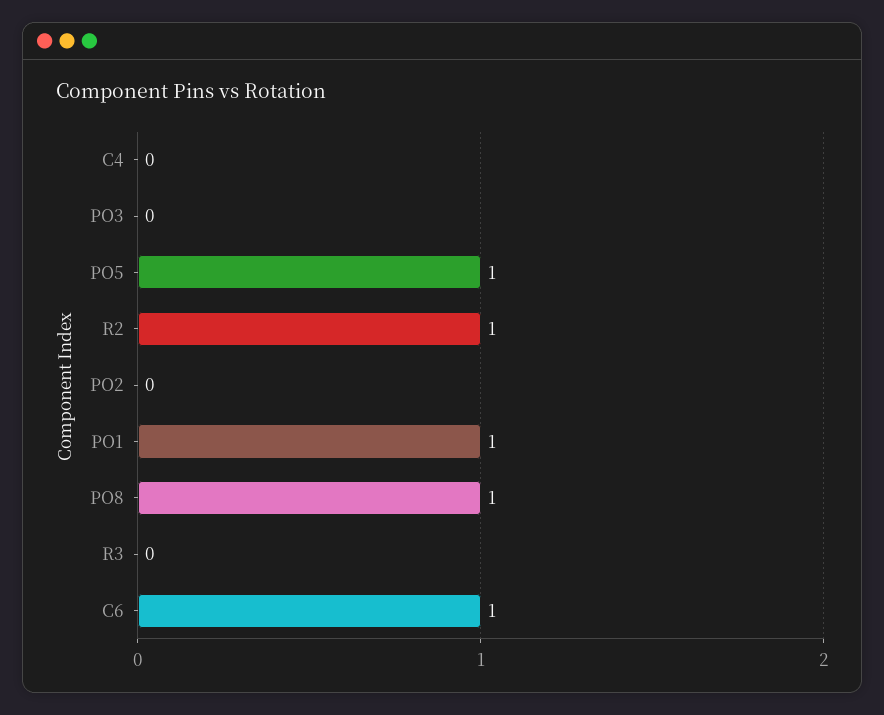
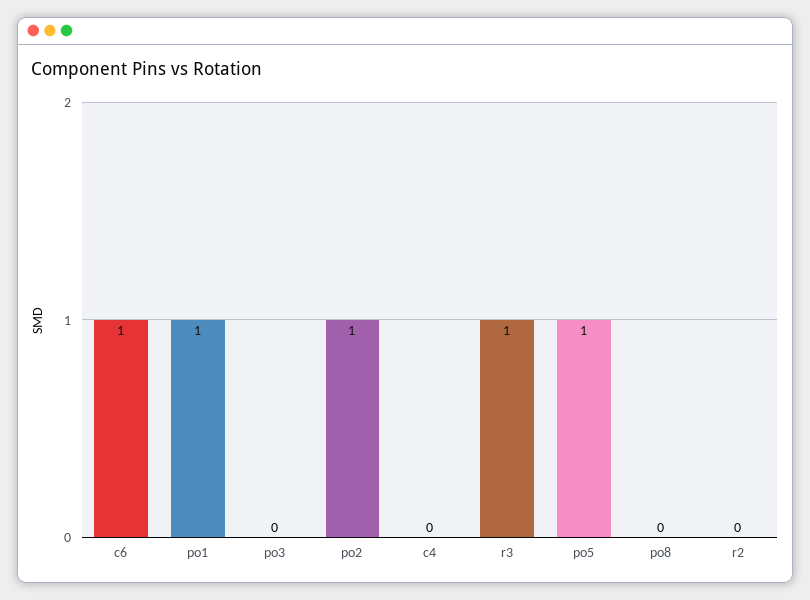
  {
    "C4": 0,
    "PO3": 0,
    "PO5": 1,
-   "R2": 1,
+   "R2": 0,
-   "PO2": 0,
+   "PO2": 1,
    "PO1": 1,
-   "PO8": 1,
+   "PO8": 0,
-   "R3": 0,
+   "R3": 1,
    "C6": 1
  }

